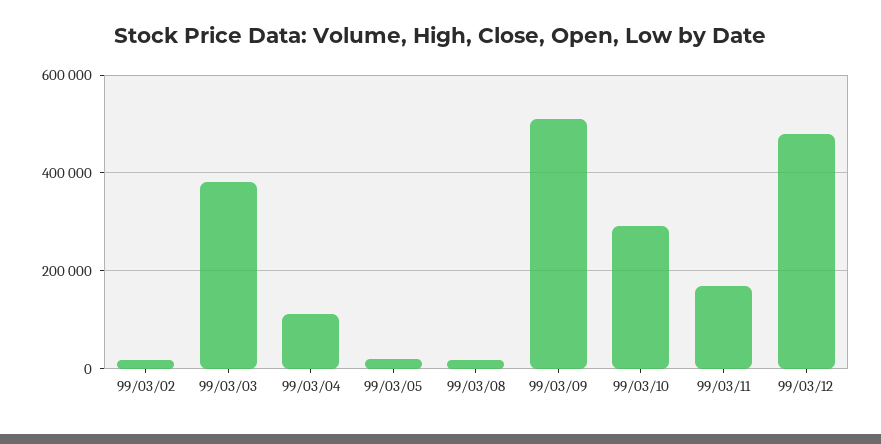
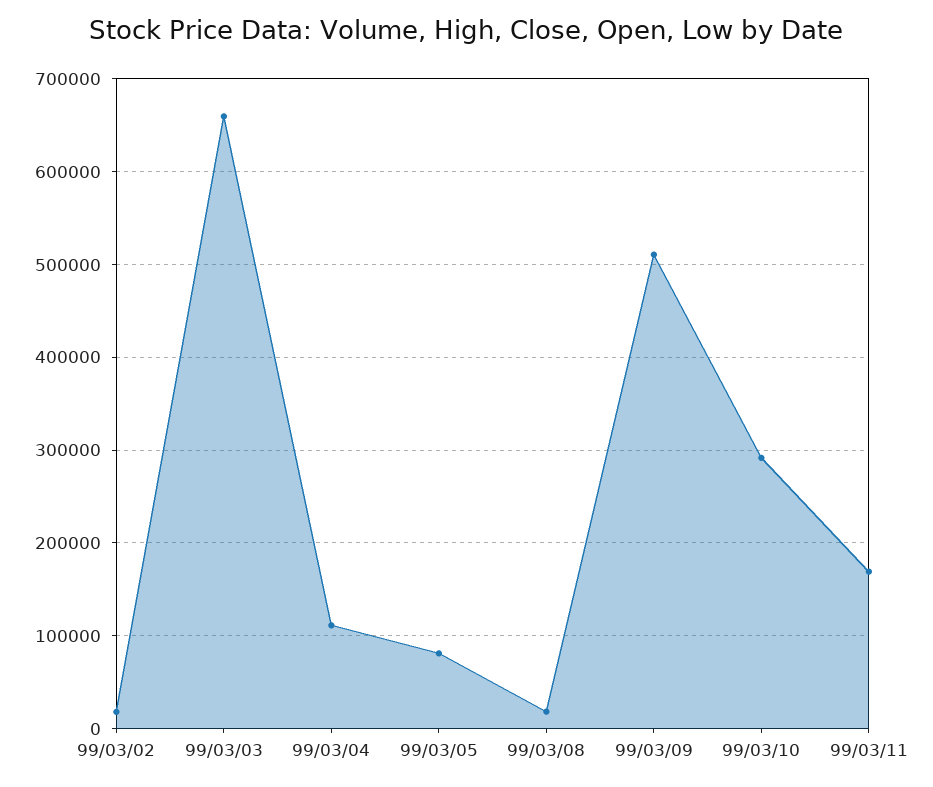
  {
    "99/03/02": 20000,
-   "99/03/03": 380000,
+   "99/03/03": 660000,
    "99/03/04": 110000,
-   "99/03/05": 20000,
+   "99/03/05": 80000,
    "99/03/08": 20000,
    "99/03/09": 510000,
    "99/03/10": 290000,
-   "99/03/11": 170000,
+   "99/03/11": 170000
-   "99/03/12": 480000
  }

